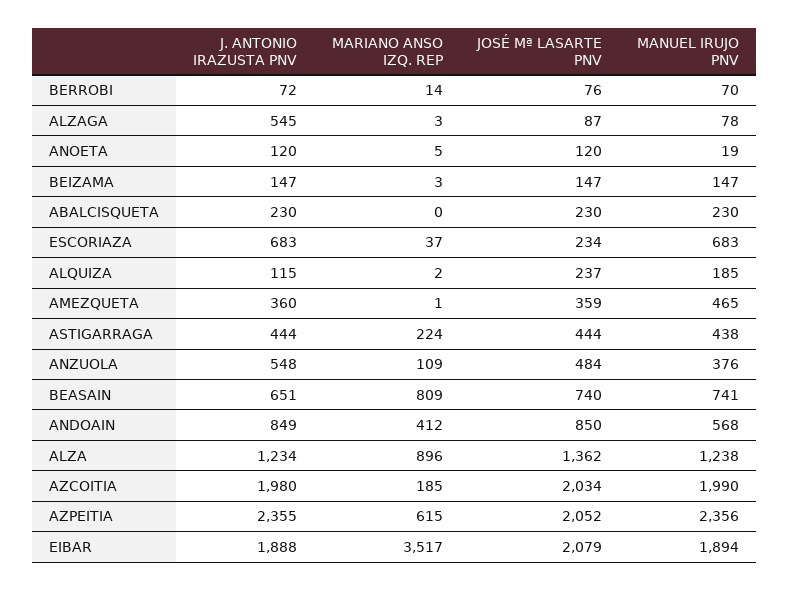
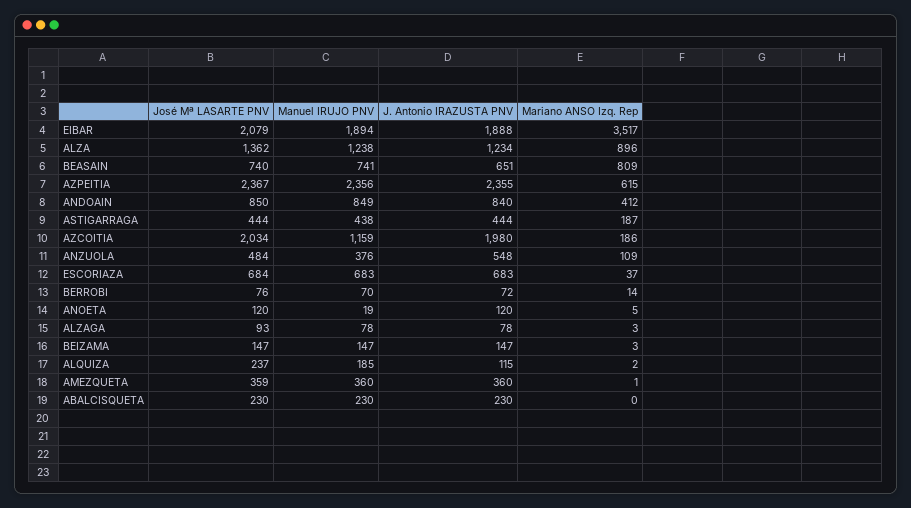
  {
    "J. ANTONIO IRAZUSTA PNV": {
      "BERROBI": 72,
-     "ALZAGA": 545,
+     "ALZAGA": 78,
      "ANOETA": 120,
      "BEIZAMA": 147,
      "ABALCISQUETA": 230,
      "ESCORIAZA": 683,
      "ALQUIZA": 115,
      "AMEZQUETA": 360,
      "ASTIGARRAGA": 444,
      "ANZUOLA": 548,
      "BEASAIN": 651,
-     "ANDOAIN": 849,
+     "ANDOAIN": 840,
      "ALZA": 1234,
      "AZCOITIA": 1980,
      "AZPEITIA": 2355,
      "EIBAR": 1888
    },
    "MARIANO ANSO IZQ. REP": {
      "BERROBI": 14,
      "ALZAGA": 3,
      "ANOETA": 5,
      "BEIZAMA": 3,
      "ABALCISQUETA": 0,
      "ESCORIAZA": 37,
      "ALQUIZA": 2,
      "AMEZQUETA": 1,
-     "ASTIGARRAGA": 224,
+     "ASTIGARRAGA": 187,
      "ANZUOLA": 109,
      "BEASAIN": 809,
      "ANDOAIN": 412,
      "ALZA": 896,
-     "AZCOITIA": 185,
+     "AZCOITIA": 186,
      "AZPEITIA": 615,
      "EIBAR": 3517
    },
    "JOSÉ Mª LASARTE PNV": {
      "BERROBI": 76,
-     "ALZAGA": 87,
+     "ALZAGA": 93,
      "ANOETA": 120,
      "BEIZAMA": 147,
      "ABALCISQUETA": 230,
-     "ESCORIAZA": 234,
+     "ESCORIAZA": 684,
      "ALQUIZA": 237,
      "AMEZQUETA": 359,
      "ASTIGARRAGA": 444,
      "ANZUOLA": 484,
      "BEASAIN": 740,
      "ANDOAIN": 850,
      "ALZA": 1362,
      "AZCOITIA": 2034,
-     "AZPEITIA": 2052,
+     "AZPEITIA": 2367,
      "EIBAR": 2079
    },
    "MANUEL IRUJO PNV": {
      "BERROBI": 70,
      "ALZAGA": 78,
      "ANOETA": 19,
      "BEIZAMA": 147,
      "ABALCISQUETA": 230,
      "ESCORIAZA": 683,
      "ALQUIZA": 185,
-     "AMEZQUETA": 465,
+     "AMEZQUETA": 360,
      "ASTIGARRAGA": 438,
      "ANZUOLA": 376,
      "BEASAIN": 741,
-     "ANDOAIN": 568,
+     "ANDOAIN": 849,
      "ALZA": 1238,
-     "AZCOITIA": 1990,
+     "AZCOITIA": 1159,
      "AZPEITIA": 2356,
      "EIBAR": 1894
    }
  }

